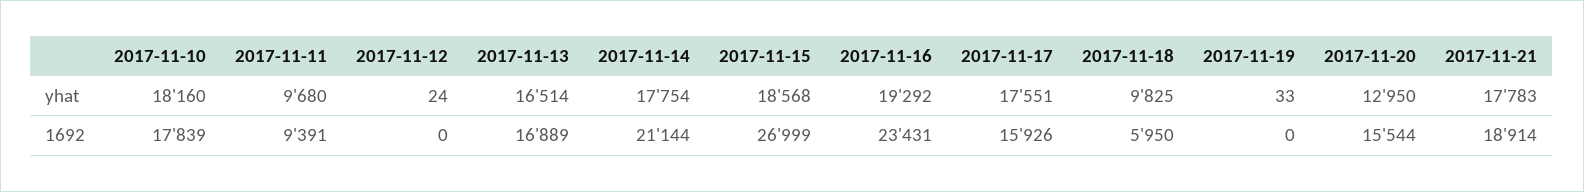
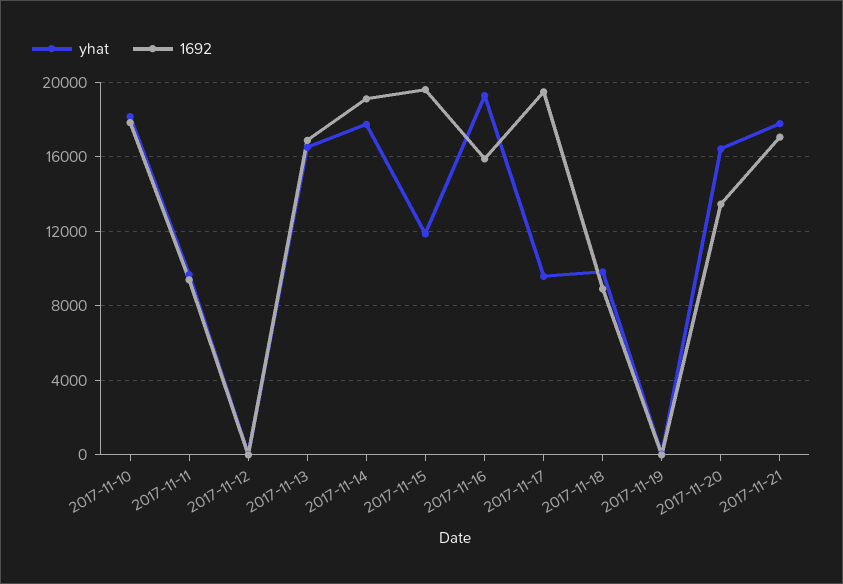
  {
    "yhat": {
      "2017-11-10": 18160,
      "2017-11-11": 9680,
      "2017-11-12": 24,
      "2017-11-13": 16514,
      "2017-11-14": 17754,
-     "2017-11-15": 18568,
+     "2017-11-15": 12000,
      "2017-11-16": 19292,
-     "2017-11-17": 17551,
+     "2017-11-17": 9500,
      "2017-11-18": 9825,
      "2017-11-19": 33,
-     "2017-11-20": 12950,
+     "2017-11-20": 16500,
      "2017-11-21": 17783
    },
    "1692": {
      "2017-11-10": 17839,
      "2017-11-11": 9391,
      "2017-11-12": 0,
      "2017-11-13": 16889,
-     "2017-11-14": 21144,
+     "2017-11-14": 19000,
-     "2017-11-15": 26999,
+     "2017-11-15": 19500,
-     "2017-11-16": 23431,
+     "2017-11-16": 16000,
-     "2017-11-17": 15926,
+     "2017-11-17": 19500,
-     "2017-11-18": 5950,
+     "2017-11-18": 9000,
      "2017-11-19": 0,
-     "2017-11-20": 15544,
+     "2017-11-20": 13500,
-     "2017-11-21": 18914
+     "2017-11-21": 17000
    }
  }

